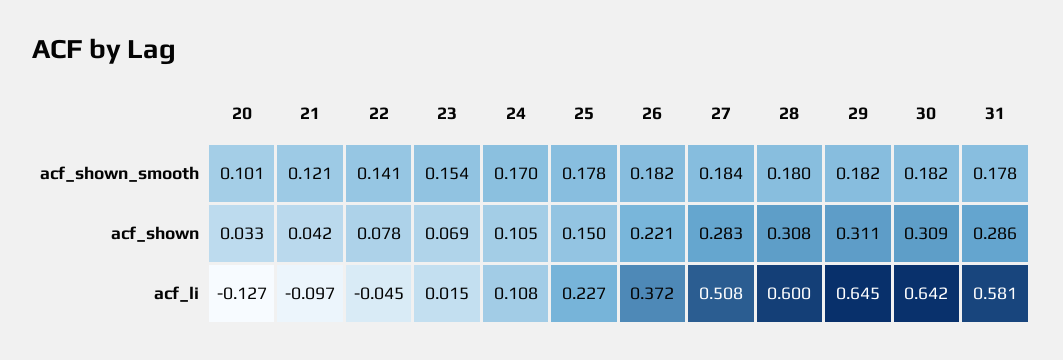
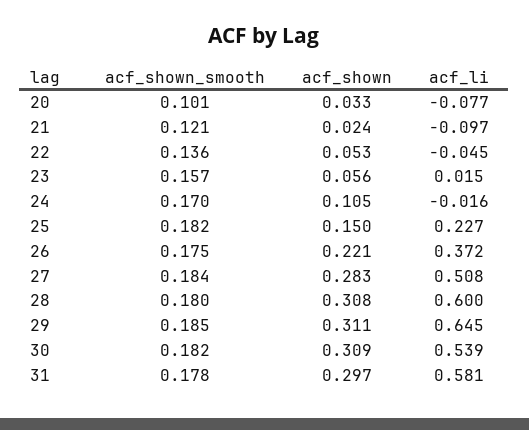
  {
    "20": {
      "acf_shown_smooth": 0.101,
      "acf_shown": 0.033,
-     "acf_li": -0.127
+     "acf_li": -0.077
    },
    "21": {
      "acf_shown_smooth": 0.121,
-     "acf_shown": 0.042,
+     "acf_shown": 0.024,
      "acf_li": -0.097
    },
    "22": {
-     "acf_shown_smooth": 0.141,
+     "acf_shown_smooth": 0.136,
-     "acf_shown": 0.078,
+     "acf_shown": 0.053,
      "acf_li": -0.045
    },
    "23": {
-     "acf_shown_smooth": 0.154,
+     "acf_shown_smooth": 0.157,
-     "acf_shown": 0.069,
+     "acf_shown": 0.056,
      "acf_li": 0.015
    },
    "24": {
      "acf_shown_smooth": 0.17,
      "acf_shown": 0.105,
-     "acf_li": 0.108
+     "acf_li": -0.016
    },
    "25": {
-     "acf_shown_smooth": 0.178,
+     "acf_shown_smooth": 0.182,
      "acf_shown": 0.15,
      "acf_li": 0.227
    },
    "26": {
-     "acf_shown_smooth": 0.182,
+     "acf_shown_smooth": 0.175,
      "acf_shown": 0.221,
      "acf_li": 0.372
    },
    "27": {
      "acf_shown_smooth": 0.184,
      "acf_shown": 0.283,
      "acf_li": 0.508
    },
    "28": {
      "acf_shown_smooth": 0.18,
      "acf_shown": 0.308,
      "acf_li": 0.6
    },
    "29": {
-     "acf_shown_smooth": 0.182,
+     "acf_shown_smooth": 0.185,
      "acf_shown": 0.311,
      "acf_li": 0.645
    },
    "30": {
      "acf_shown_smooth": 0.182,
      "acf_shown": 0.309,
-     "acf_li": 0.642
+     "acf_li": 0.539
    },
    "31": {
      "acf_shown_smooth": 0.178,
-     "acf_shown": 0.286,
+     "acf_shown": 0.297,
      "acf_li": 0.581
    }
  }

